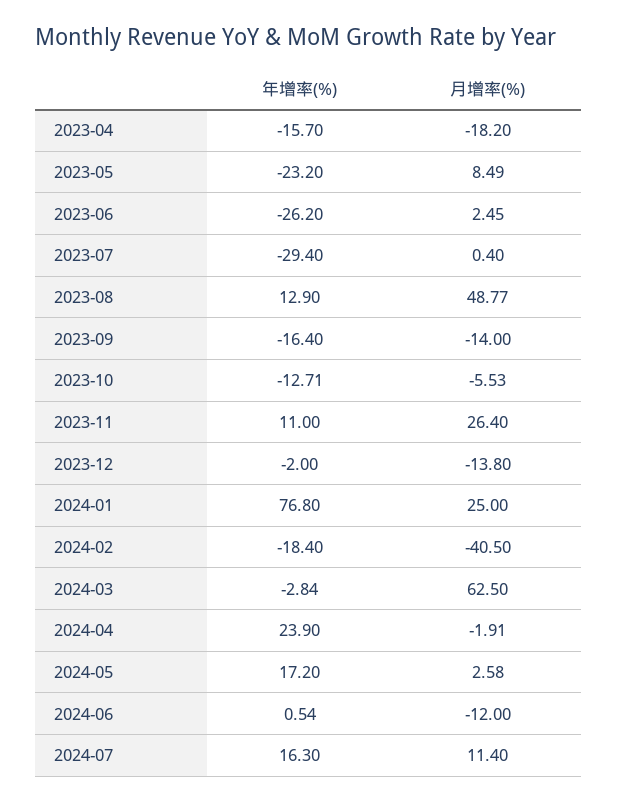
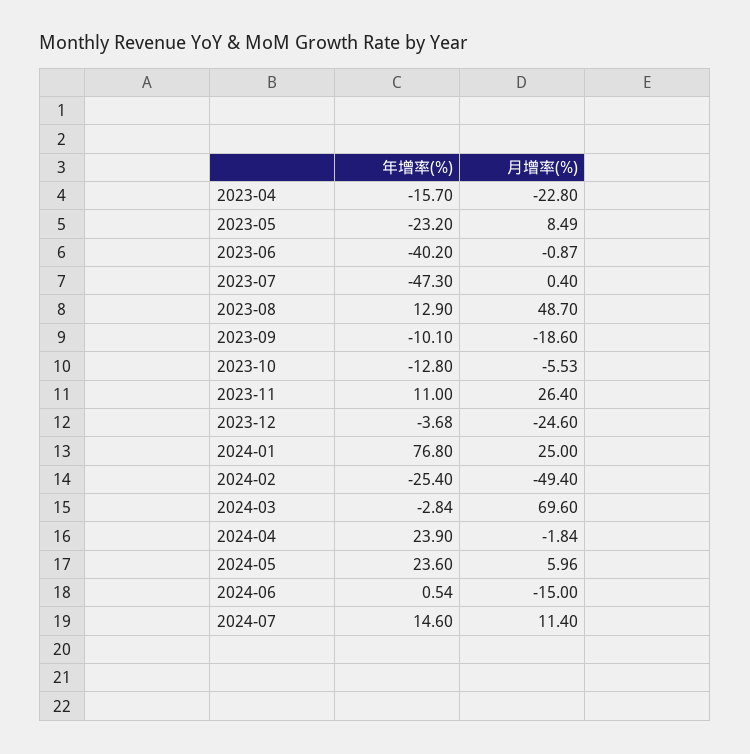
  {
    "年增率(%)": {
      "2023-04": -15.7,
      "2023-05": -23.2,
-     "2023-06": -26.2,
+     "2023-06": -40.2,
-     "2023-07": -29.4,
+     "2023-07": -47.3,
      "2023-08": 12.9,
-     "2023-09": -16.4,
+     "2023-09": -10.1,
-     "2023-10": -12.71,
+     "2023-10": -12.8,
      "2023-11": 11,
-     "2023-12": -2,
+     "2023-12": -3.68,
      "2024-01": 76.8,
-     "2024-02": -18.4,
+     "2024-02": -25.4,
      "2024-03": -2.84,
      "2024-04": 23.9,
-     "2024-05": 17.2,
+     "2024-05": 23.6,
      "2024-06": 0.54,
-     "2024-07": 16.3
+     "2024-07": 14.6
    },
    "月增率(%)": {
-     "2023-04": -18.2,
+     "2023-04": -22.8,
      "2023-05": 8.49,
-     "2023-06": 2.45,
+     "2023-06": -0.87,
      "2023-07": 0.4,
-     "2023-08": 48.77,
+     "2023-08": 48.7,
-     "2023-09": -14,
+     "2023-09": -18.6,
      "2023-10": -5.53,
      "2023-11": 26.4,
-     "2023-12": -13.8,
+     "2023-12": -24.6,
      "2024-01": 25,
-     "2024-02": -40.5,
+     "2024-02": -49.4,
-     "2024-03": 62.5,
+     "2024-03": 69.6,
-     "2024-04": -1.91,
+     "2024-04": -1.84,
-     "2024-05": 2.58,
+     "2024-05": 5.96,
-     "2024-06": -12,
+     "2024-06": -15,
      "2024-07": 11.4
    }
  }

